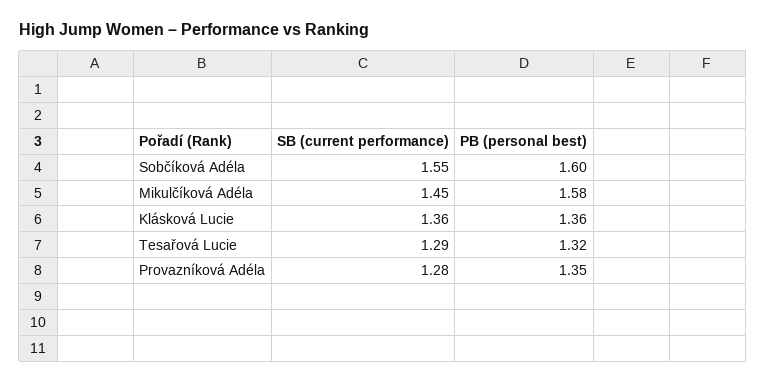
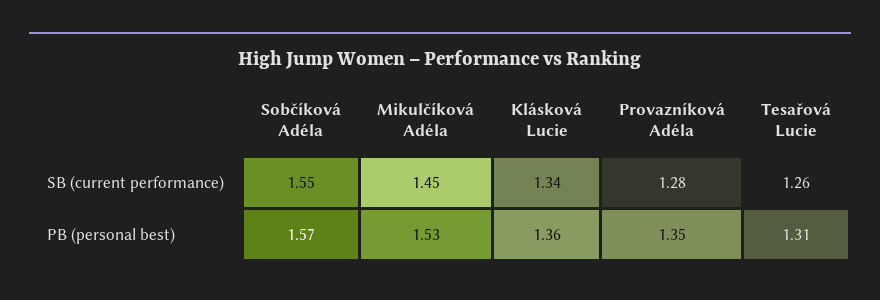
  {
    "SB (current performance)": {
      "Sobčíková Adéla": 1.55,
      "Mikulčíková Adéla": 1.45,
-     "Klásková Lucie": 1.36,
+     "Klásková Lucie": 1.34,
-     "Tesařová Lucie": 1.29,
+     "Tesařová Lucie": 1.26,
      "Provazníková Adéla": 1.28
    },
    "PB (personal best)": {
-     "Sobčíková Adéla": 1.6,
+     "Sobčíková Adéla": 1.57,
-     "Mikulčíková Adéla": 1.58,
+     "Mikulčíková Adéla": 1.53,
      "Klásková Lucie": 1.36,
-     "Tesařová Lucie": 1.32,
+     "Tesařová Lucie": 1.31,
      "Provazníková Adéla": 1.35
    }
  }

